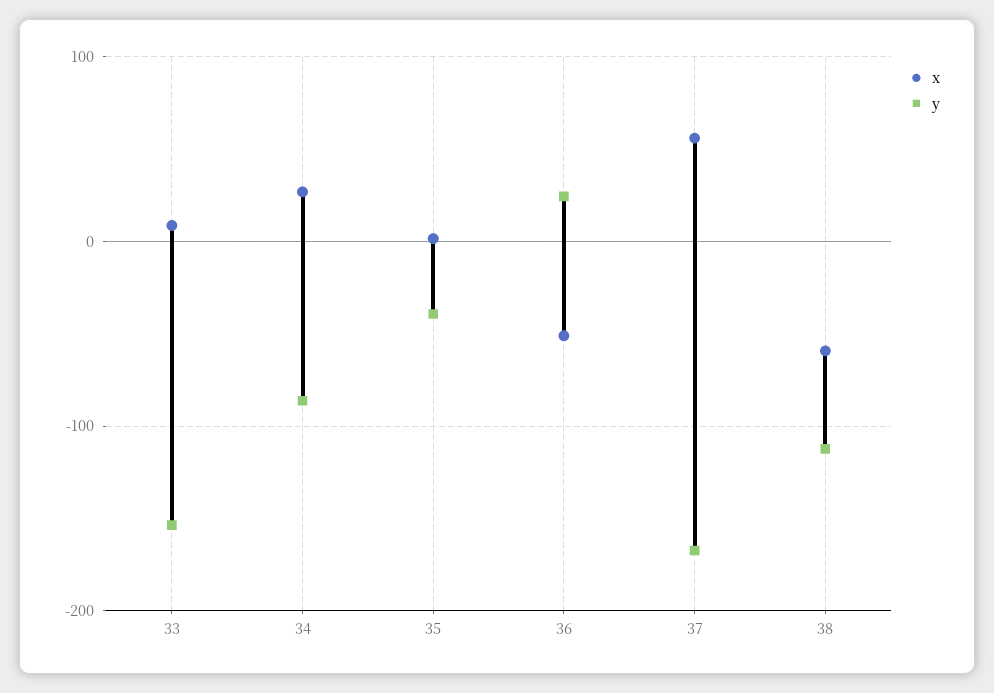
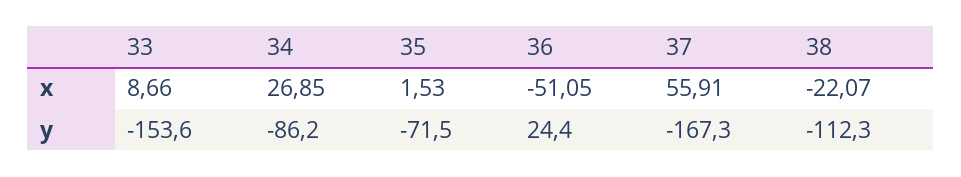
  {
    "x": {
      "33": 8.66,
      "34": 26.85,
      "35": 1.53,
      "36": -51.05,
      "37": 55.91,
-     "38": -60
+     "38": -22.07
    },
    "y": {
      "33": -153.6,
      "34": -86.2,
-     "35": -40,
+     "35": -71.5,
      "36": 24.4,
      "37": -167.3,
      "38": -112.3
    }
  }

